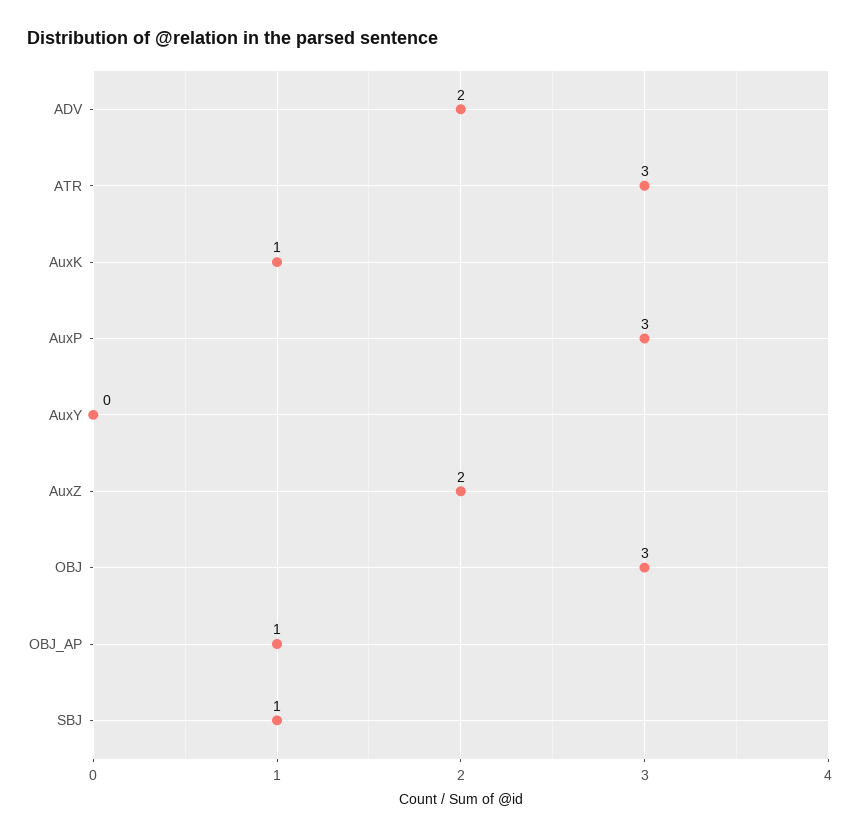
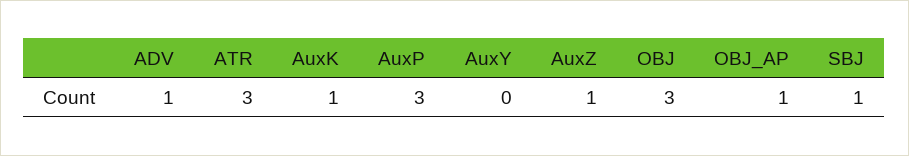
  {
-   "ADV": 2,
+   "ADV": 1,
    "ATR": 3,
    "AuxK": 1,
    "AuxP": 3,
    "AuxY": 0,
-   "AuxZ": 2,
+   "AuxZ": 1,
    "OBJ": 3,
    "OBJ_AP": 1,
    "SBJ": 1
  }

